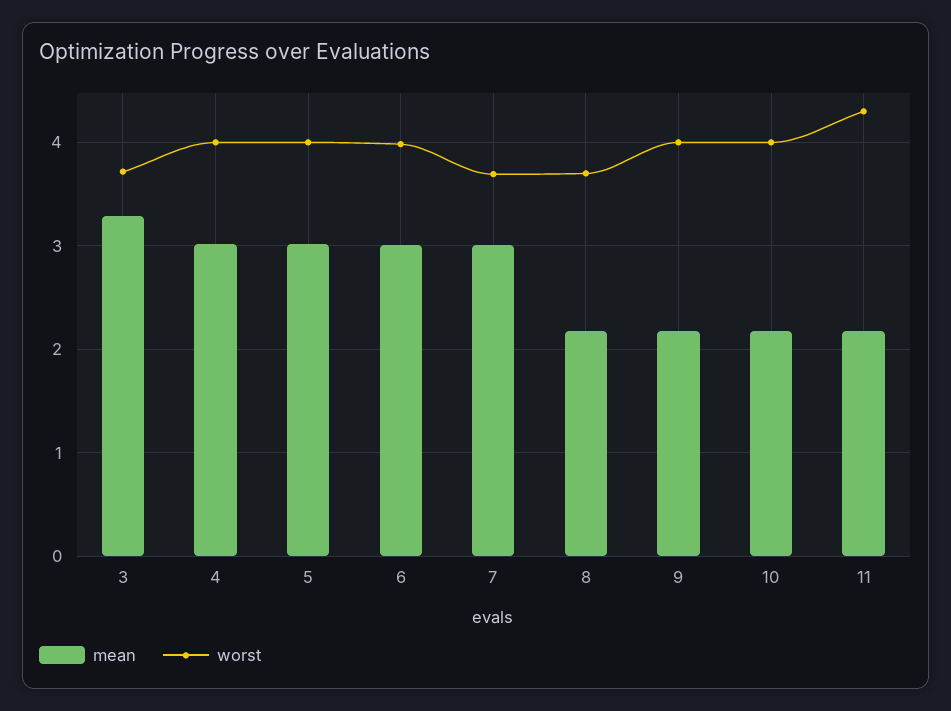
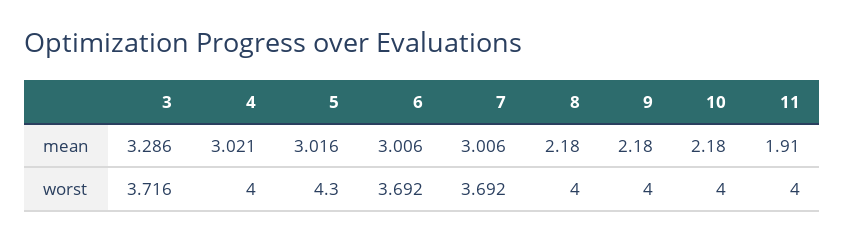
  {
    "mean": {
      "3": 3.286,
      "4": 3.021,
      "5": 3.016,
      "6": 3.006,
      "7": 3.006,
      "8": 2.18,
      "9": 2.18,
      "10": 2.18,
-     "11": 2.2
+     "11": 1.91
    },
    "worst": {
      "3": 3.716,
      "4": 4,
-     "5": 4,
+     "5": 4.3,
-     "6": 4,
+     "6": 3.692,
      "7": 3.692,
-     "8": 3.7,
+     "8": 4,
      "9": 4,
      "10": 4,
-     "11": 4.3
+     "11": 4
    }
  }

